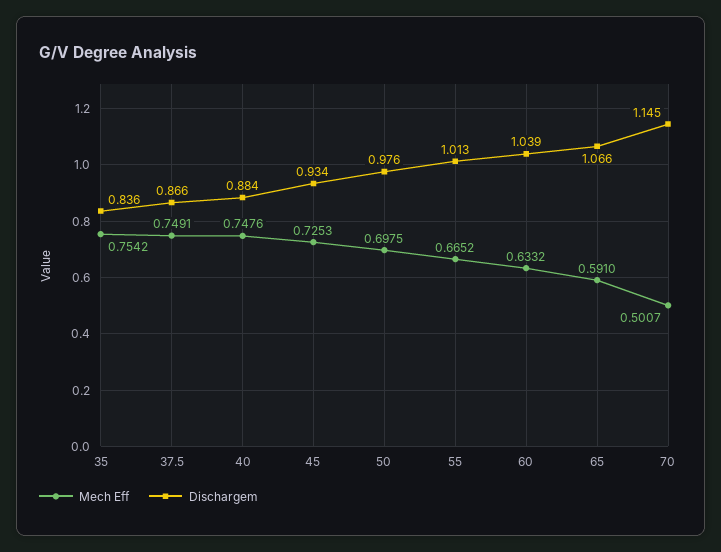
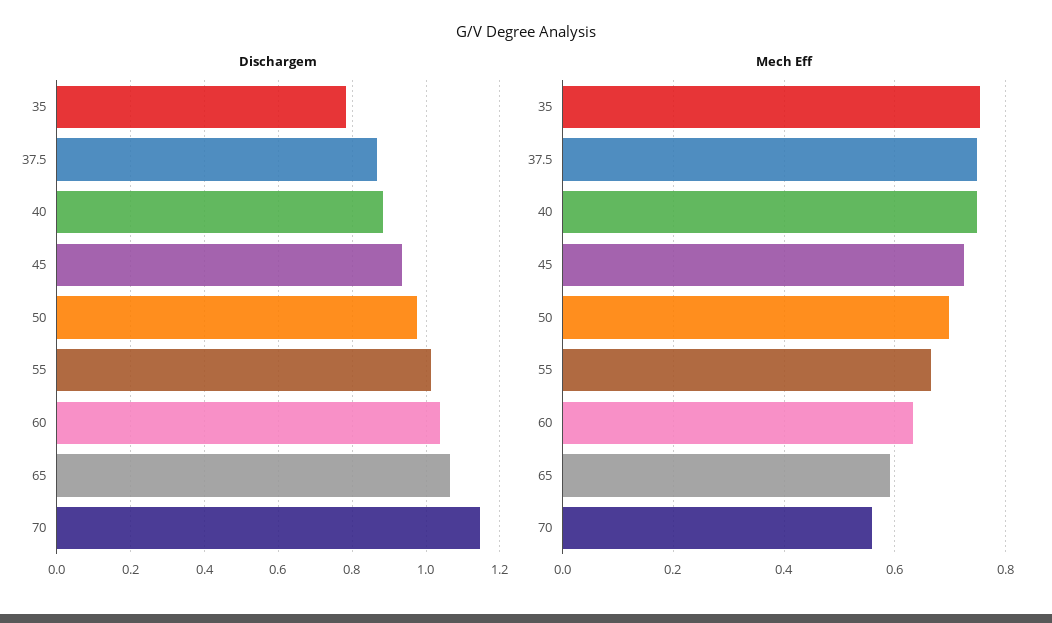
  {
    "Mech Eff": {
      "35": 0.7542,
      "37.5": 0.7491,
      "40": 0.7476,
      "45": 0.7253,
      "50": 0.6975,
      "55": 0.6652,
      "60": 0.6332,
      "65": 0.591,
-     "70": 0.5007
+     "70": 0.56
    },
    "Dischargem": {
-     "35": 0.836,
+     "35": 0.78,
      "37.5": 0.866,
      "40": 0.884,
      "45": 0.934,
      "50": 0.976,
      "55": 1.013,
      "60": 1.039,
      "65": 1.066,
      "70": 1.145
    }
  }

